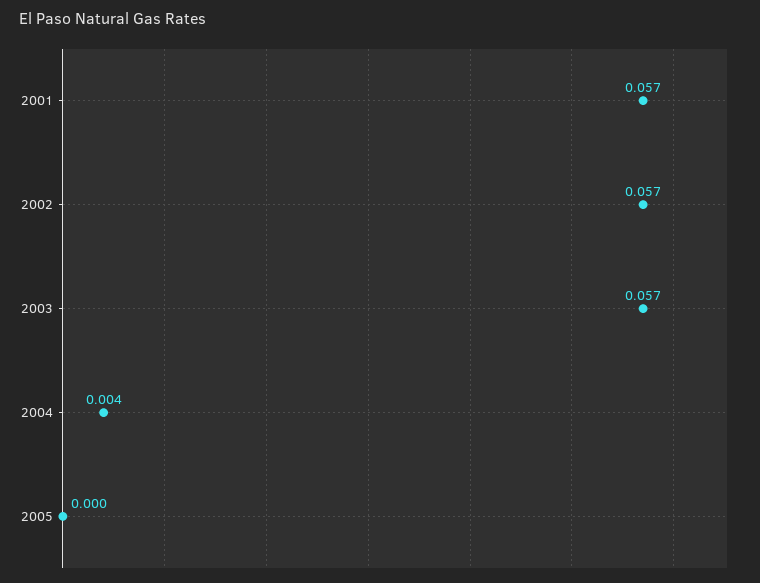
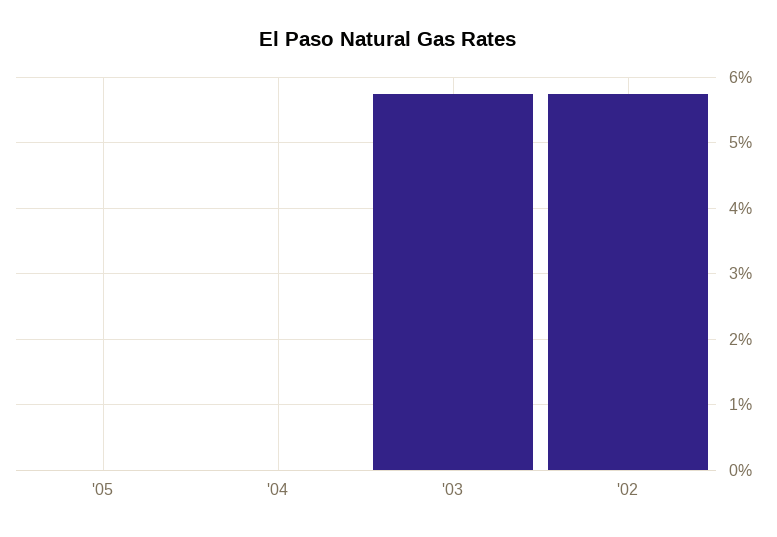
  {
-   "2001": 0.057,
    "2002": 0.057,
    "2003": 0.057,
-   "2004": 0.004,
+   "2004": 0,
    "2005": 0
  }

